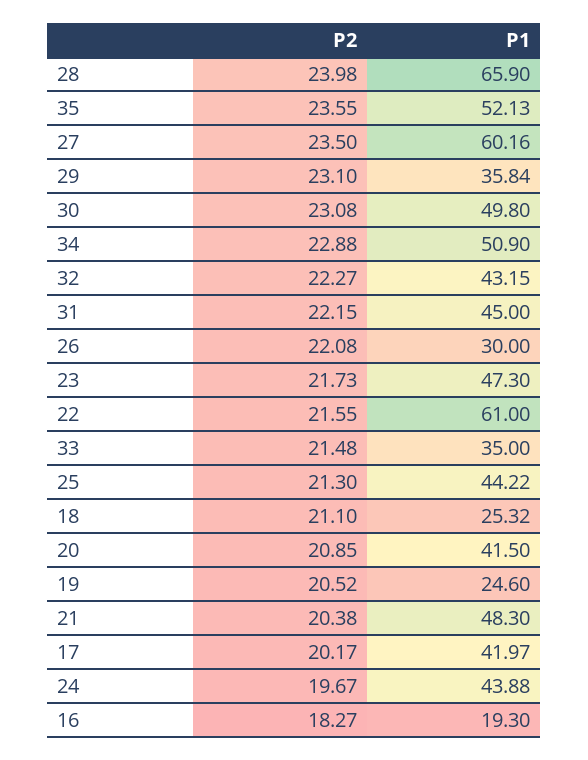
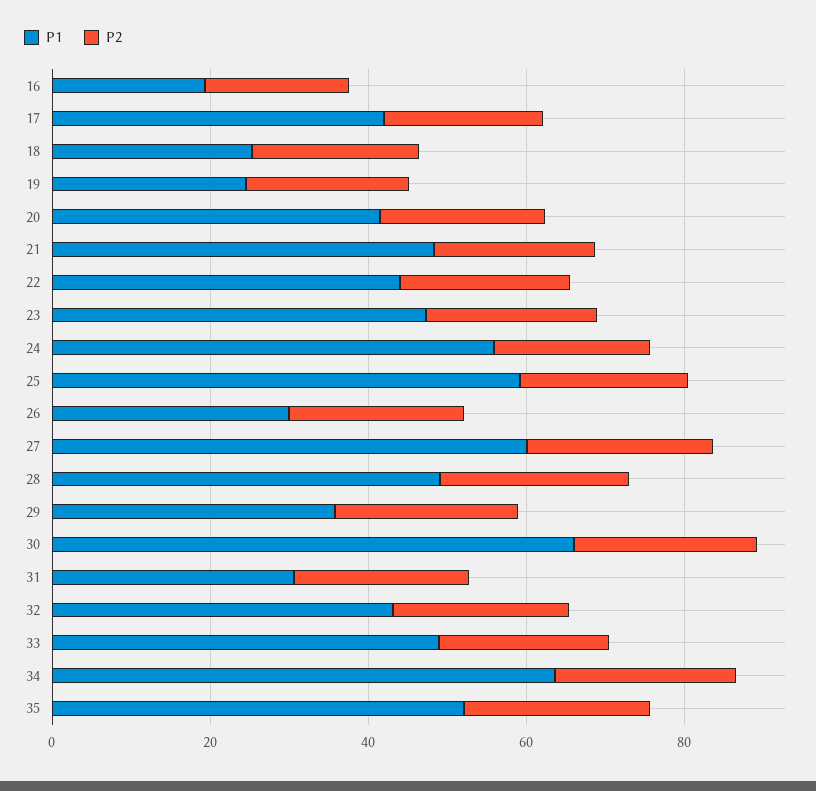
  {
    "P2": {
      "28": 23.98,
      "35": 23.55,
      "27": 23.5,
      "29": 23.1,
      "30": 23.08,
      "34": 22.88,
      "32": 22.27,
      "31": 22.15,
      "26": 22.08,
      "23": 21.73,
      "22": 21.55,
      "33": 21.48,
      "25": 21.3,
      "18": 21.1,
      "20": 20.85,
      "19": 20.52,
      "21": 20.38,
      "17": 20.17,
      "24": 19.67,
      "16": 18.27
    },
    "P1": {
-     "28": 65.9,
+     "28": 50,
      "35": 52.13,
      "27": 60.16,
      "29": 35.84,
-     "30": 49.8,
+     "30": 65,
-     "34": 50.9,
+     "34": 65,
      "32": 43.15,
-     "31": 45,
+     "31": 30,
      "26": 30,
      "23": 47.3,
-     "22": 61,
+     "22": 45,
-     "33": 35,
+     "33": 50,
-     "25": 44.22,
+     "25": 60,
      "18": 25.32,
      "20": 41.5,
      "19": 24.6,
      "21": 48.3,
      "17": 41.97,
-     "24": 43.88,
+     "24": 55,
      "16": 19.3
    }
  }

